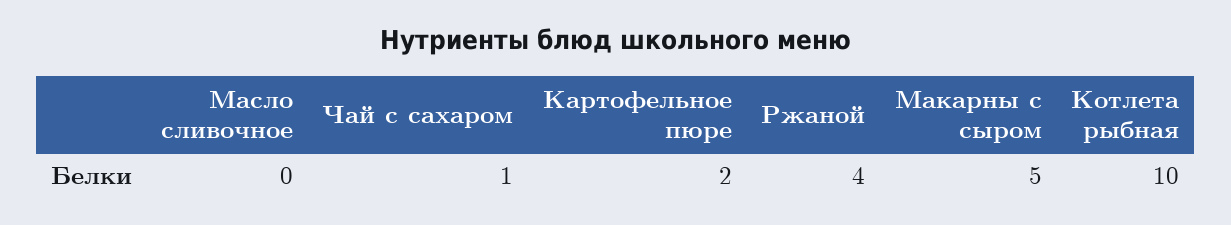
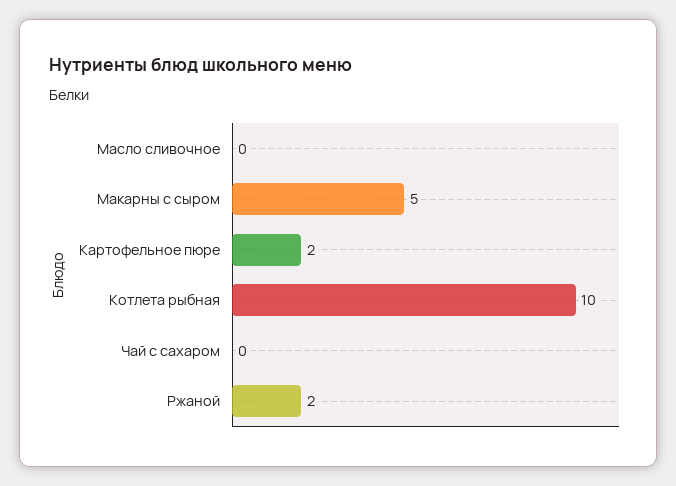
  {
    "Масло сливочное": 0,
-   "Чай с сахаром": 1,
+   "Чай с сахаром": 0,
    "Картофельное пюре": 2,
-   "Ржаной": 4,
+   "Ржаной": 2,
    "Макарны с сыром": 5,
    "Котлета рыбная": 10
  }

